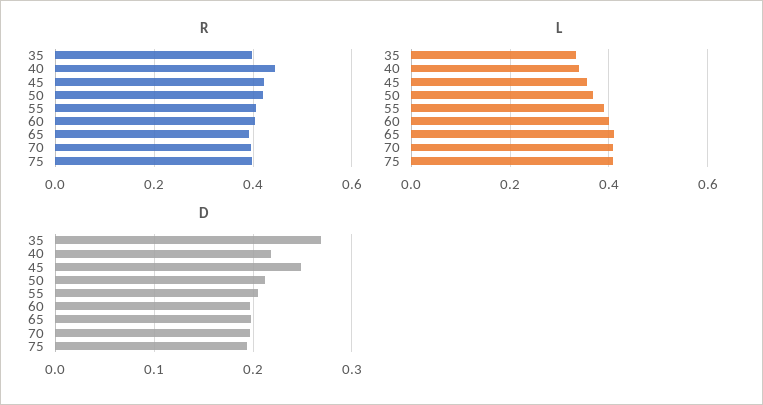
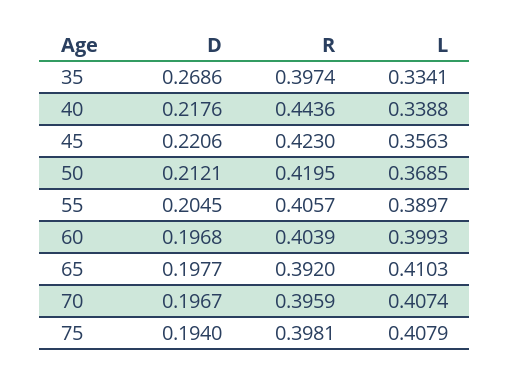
  {
    "R": {
      "35": 0.3974,
      "40": 0.4436,
      "45": 0.423,
      "50": 0.4195,
      "55": 0.4057,
      "60": 0.4039,
      "65": 0.392,
      "70": 0.3959,
      "75": 0.3981
    },
    "L": {
      "35": 0.3341,
      "40": 0.3388,
      "45": 0.3563,
      "50": 0.3685,
      "55": 0.3897,
      "60": 0.3993,
      "65": 0.4103,
      "70": 0.4074,
      "75": 0.4079
    },
    "D": {
      "35": 0.2686,
      "40": 0.2176,
-     "45": 0.25,
+     "45": 0.2206,
      "50": 0.2121,
      "55": 0.2045,
      "60": 0.1968,
      "65": 0.1977,
      "70": 0.1967,
      "75": 0.194
    }
  }

